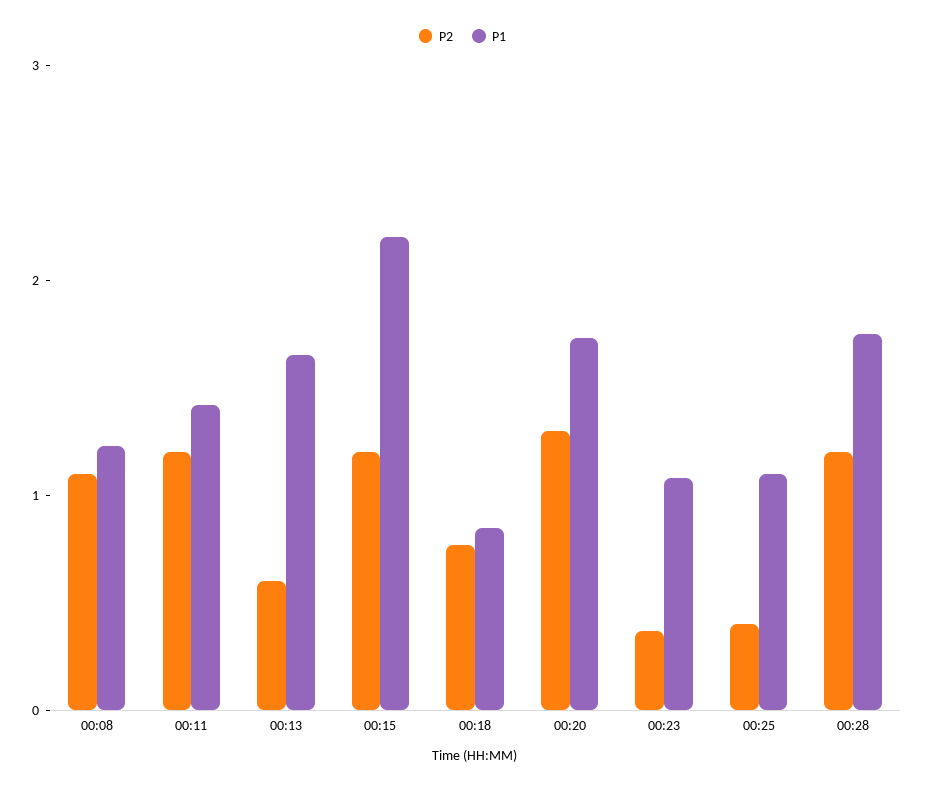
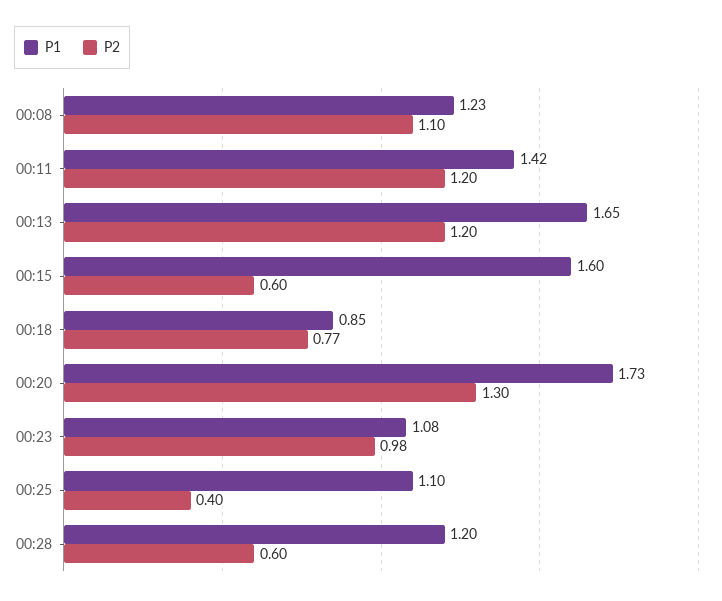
  {
    "P2": {
      "00:08": 1.1,
      "00:11": 1.2,
-     "00:13": 0.6,
+     "00:13": 1.2,
-     "00:15": 1.2,
+     "00:15": 0.6,
      "00:18": 0.77,
      "00:20": 1.3,
-     "00:23": 0.4,
+     "00:23": 0.98,
      "00:25": 0.4,
-     "00:28": 1.2
+     "00:28": 0.6
    },
    "P1": {
      "00:08": 1.23,
      "00:11": 1.42,
      "00:13": 1.65,
-     "00:15": 2.2,
+     "00:15": 1.6,
      "00:18": 0.85,
      "00:20": 1.73,
      "00:23": 1.08,
      "00:25": 1.1,
-     "00:28": 1.8
+     "00:28": 1.2
    }
  }

